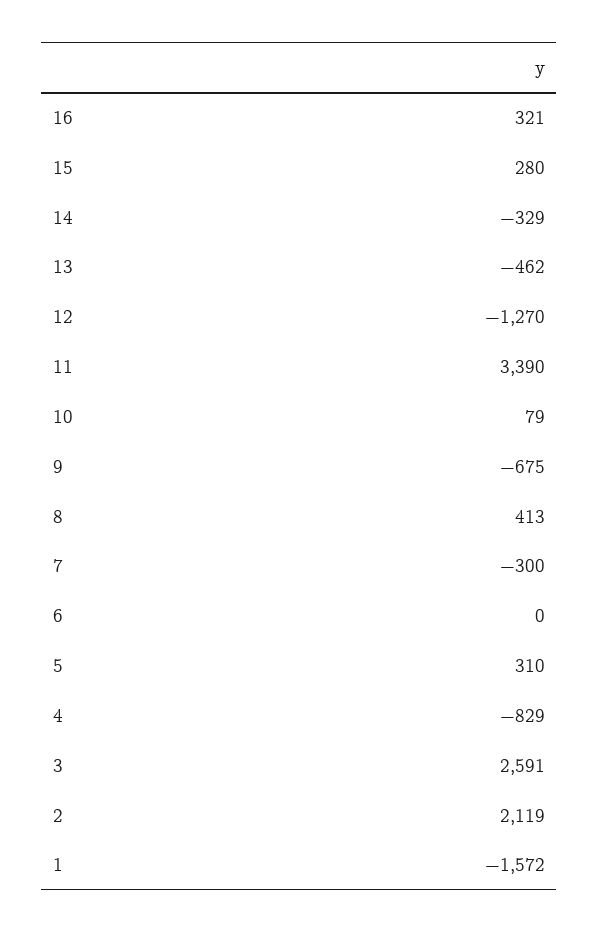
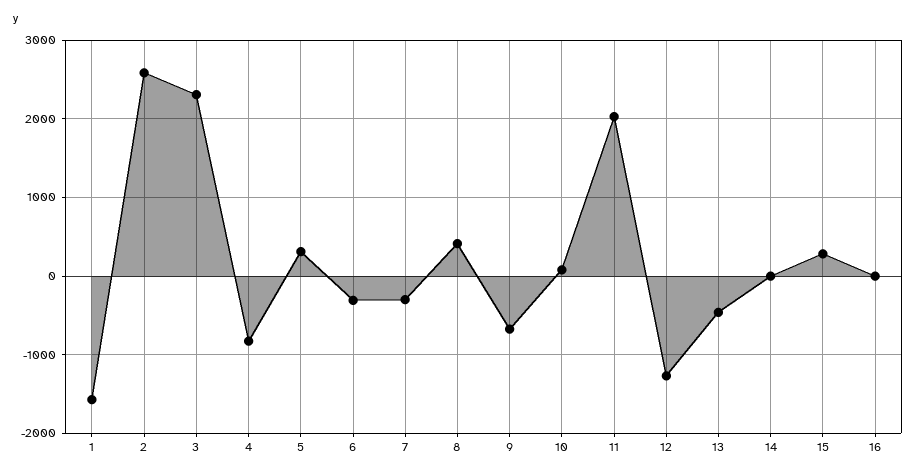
  {
-   "16": 321,
+   "16": 0,
    "15": 280,
-   "14": -329,
+   "14": 0,
    "13": -462,
    "12": -1270,
-   "11": 3390,
+   "11": 2000,
    "10": 79,
    "9": -675,
    "8": 413,
    "7": -300,
-   "6": 0,
+   "6": -300,
    "5": 310,
    "4": -829,
-   "3": 2591,
+   "3": 2300,
-   "2": 2119,
+   "2": 2600,
    "1": -1572
  }

